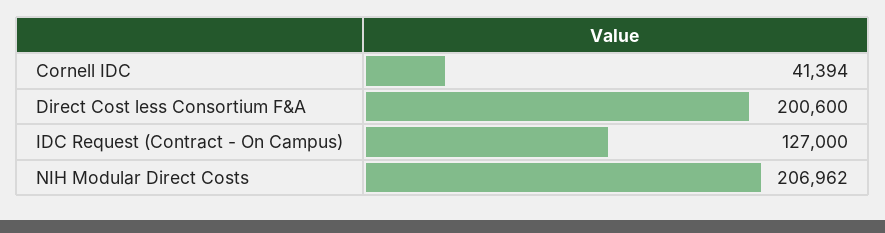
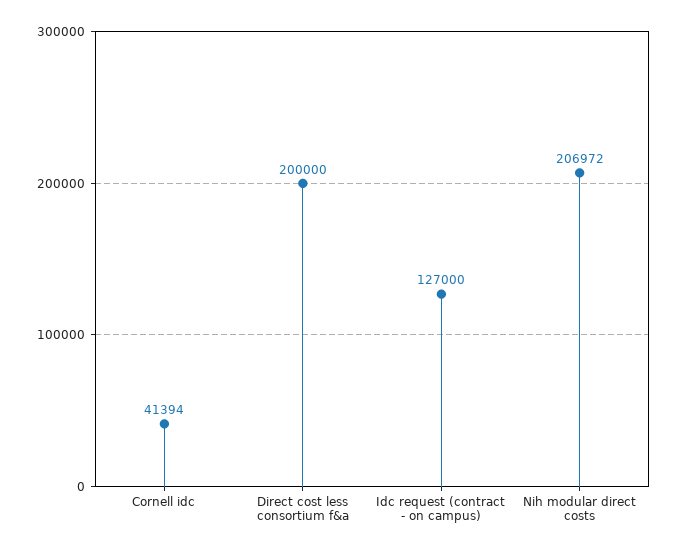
  {
    "Cornell IDC": 41394,
-   "Direct Cost less Consortium F&A": 200600,
+   "Direct Cost less Consortium F&A": 200000,
    "IDC Request (Contract - On Campus)": 127000,
-   "NIH Modular Direct Costs": 206962
+   "NIH Modular Direct Costs": 206972
  }

